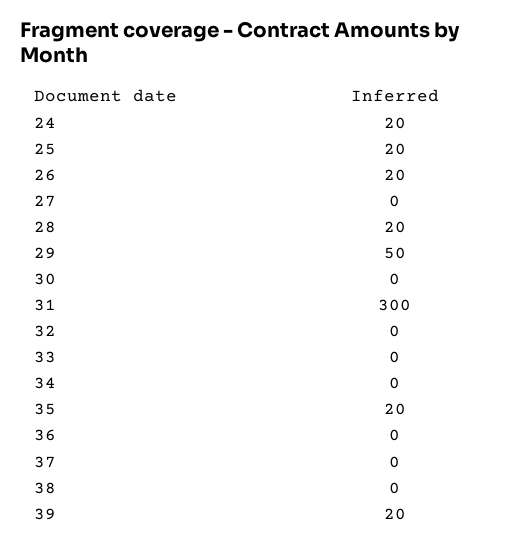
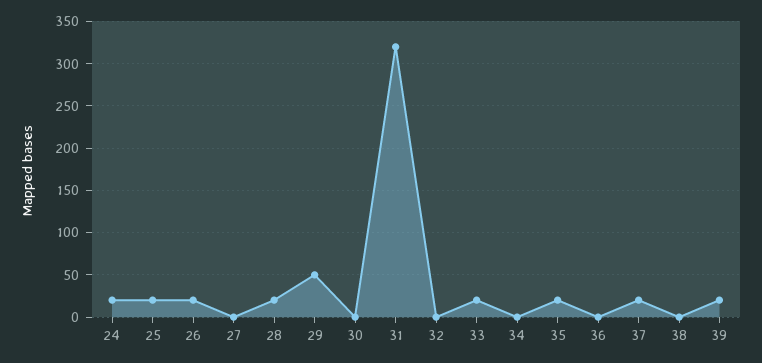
  {
    "24": 20,
    "25": 20,
    "26": 20,
    "27": 0,
    "28": 20,
    "29": 50,
    "30": 0,
-   "31": 300,
+   "31": 320,
    "32": 0,
-   "33": 0,
+   "33": 20,
    "34": 0,
    "35": 20,
    "36": 0,
-   "37": 0,
+   "37": 20,
    "38": 0,
    "39": 20
  }

